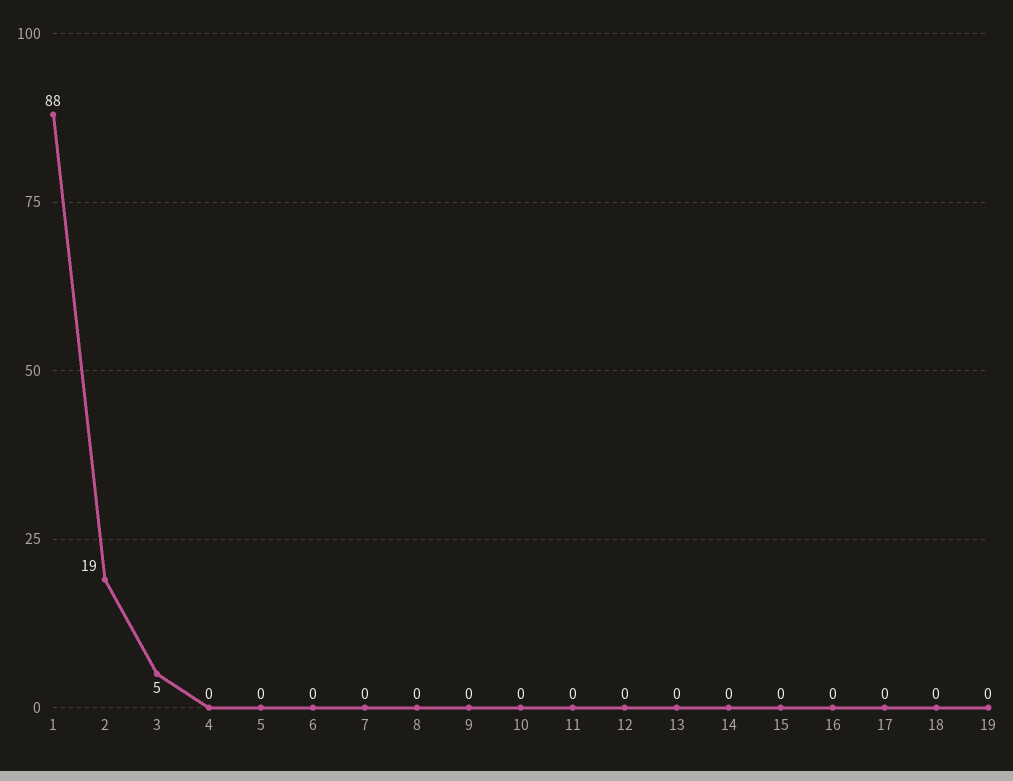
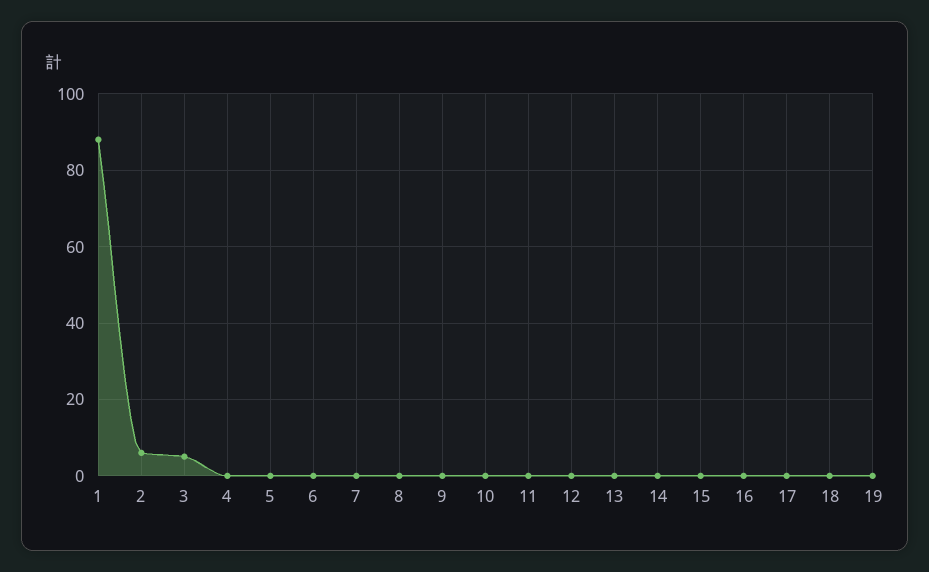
  {
    "1": 88,
-   "2": 19,
+   "2": 5,
    "3": 5,
    "4": 0,
    "5": 0,
    "6": 0,
    "7": 0,
    "8": 0,
    "9": 0,
    "10": 0,
    "11": 0,
    "12": 0,
    "13": 0,
    "14": 0,
    "15": 0,
    "16": 0,
    "17": 0,
    "18": 0,
    "19": 0
  }

